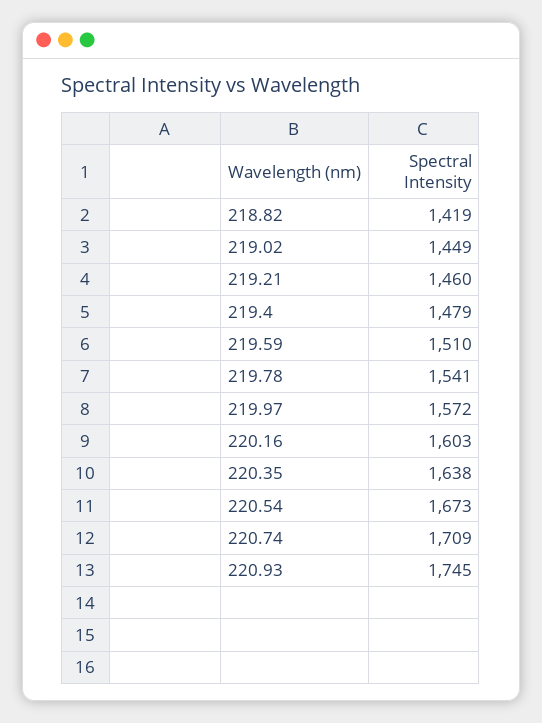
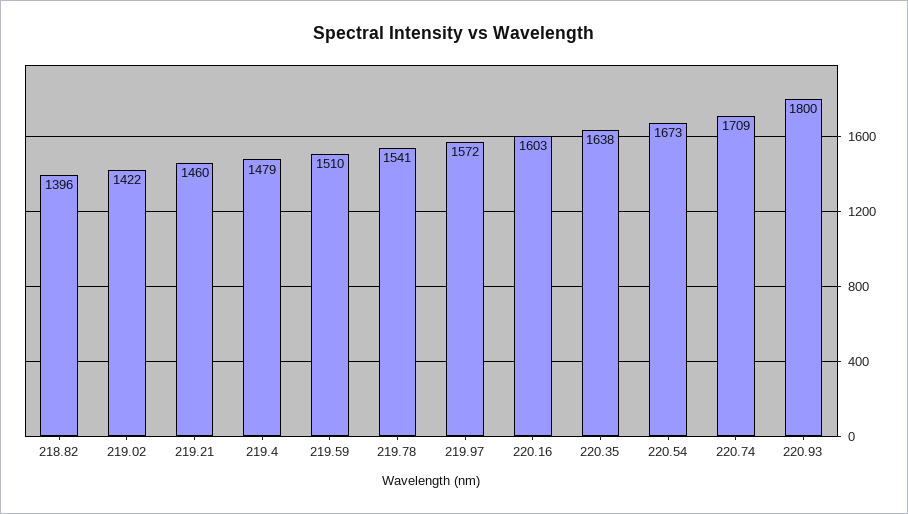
  {
-   "218.82": 1419,
+   "218.82": 1396,
-   "219.02": 1449,
+   "219.02": 1422,
    "219.21": 1460,
    "219.4": 1479,
    "219.59": 1510,
    "219.78": 1541,
    "219.97": 1572,
    "220.16": 1603,
    "220.35": 1638,
    "220.54": 1673,
    "220.74": 1709,
-   "220.93": 1745
+   "220.93": 1800
  }

